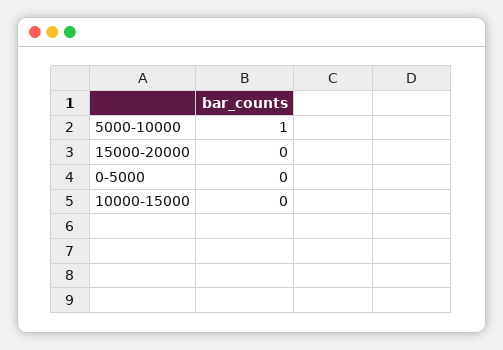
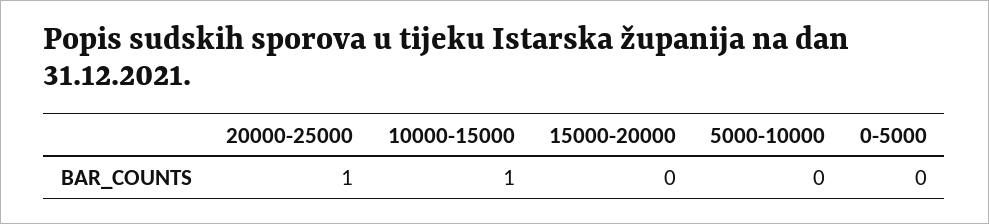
  {
-   "5000-10000": 1,
+   "5000-10000": 0,
    "15000-20000": 0,
    "0-5000": 0,
-   "10000-15000": 0
+   "10000-15000": 1,
+   "20000-25000": 1
  }

